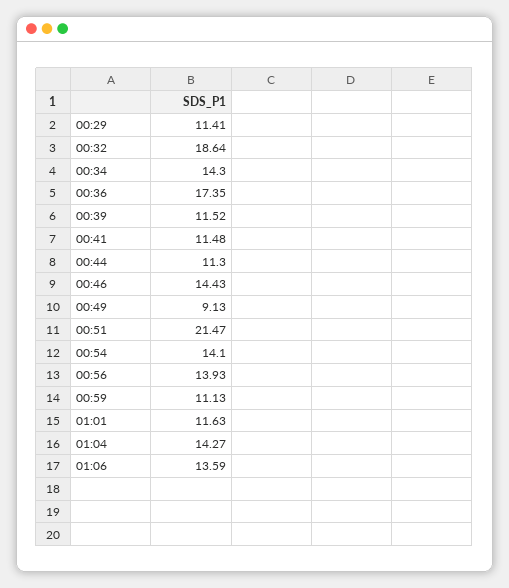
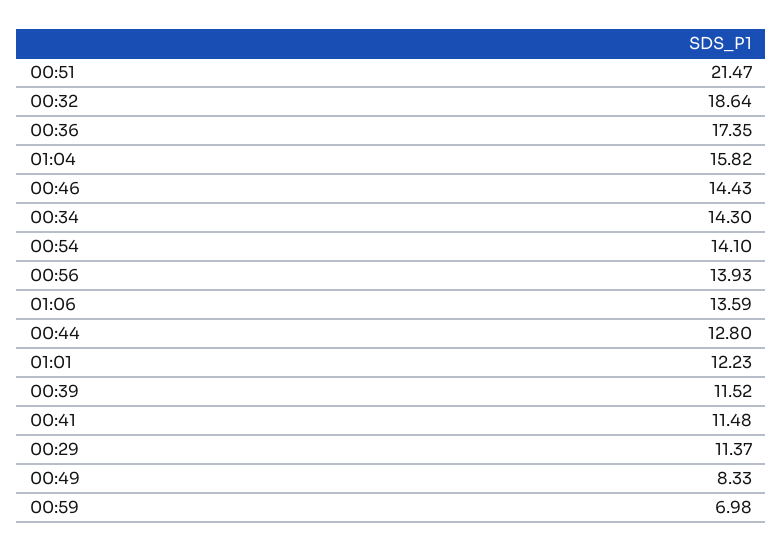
  {
-   "00:29": 11.41,
+   "00:29": 11.37,
    "00:32": 18.64,
    "00:34": 14.3,
    "00:36": 17.35,
    "00:39": 11.52,
    "00:41": 11.48,
-   "00:44": 11.3,
+   "00:44": 12.8,
    "00:46": 14.43,
-   "00:49": 9.13,
+   "00:49": 8.33,
    "00:51": 21.47,
    "00:54": 14.1,
    "00:56": 13.93,
-   "00:59": 11.13,
+   "00:59": 6.98,
-   "01:01": 11.63,
+   "01:01": 12.23,
-   "01:04": 14.27,
+   "01:04": 15.82,
    "01:06": 13.59
  }

